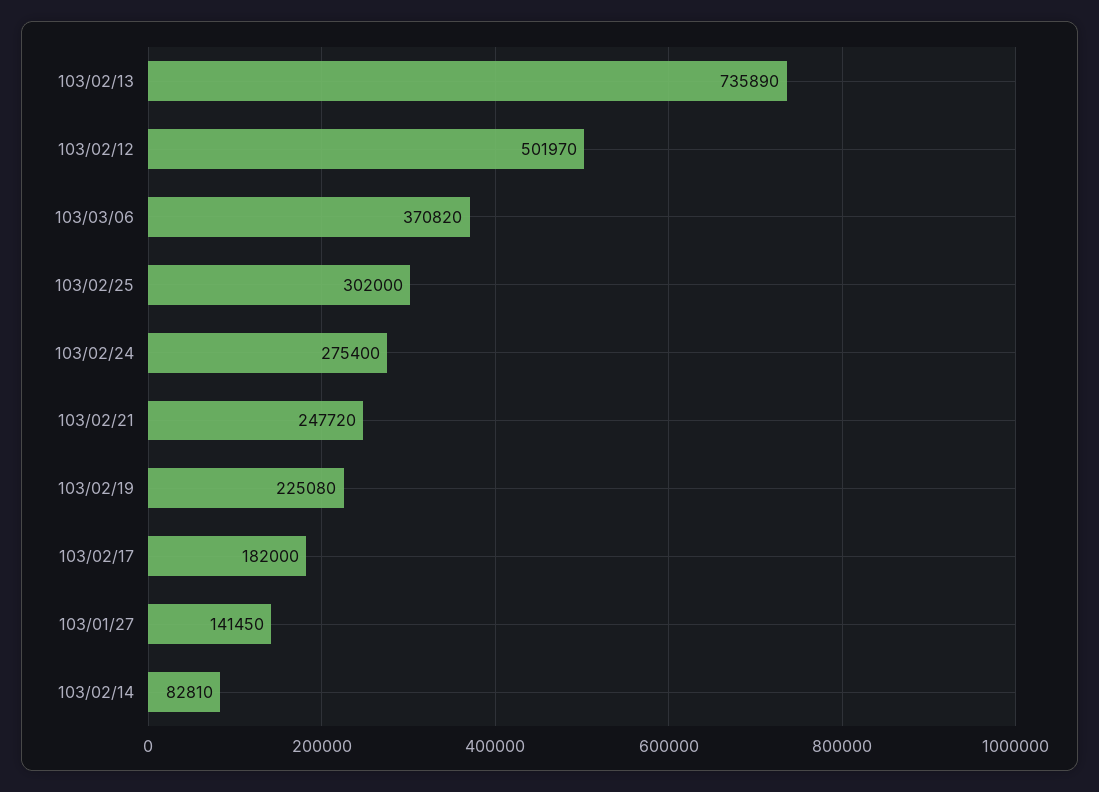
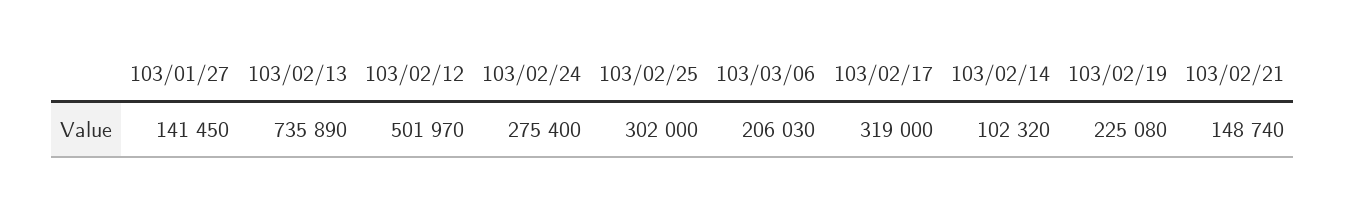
  {
    "103/02/13": 735890,
    "103/02/12": 501970,
-   "103/03/06": 370820,
+   "103/03/06": 206030,
    "103/02/25": 302000,
    "103/02/24": 275400,
-   "103/02/21": 247720,
+   "103/02/21": 148740,
    "103/02/19": 225080,
-   "103/02/17": 182000,
+   "103/02/17": 319000,
    "103/01/27": 141450,
-   "103/02/14": 82810
+   "103/02/14": 102320
  }

